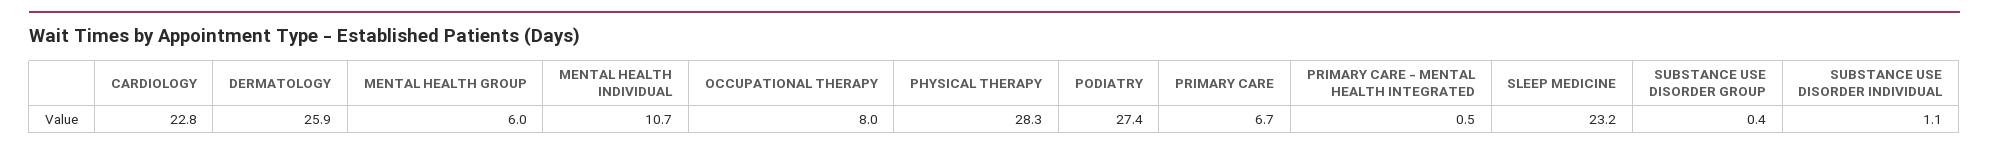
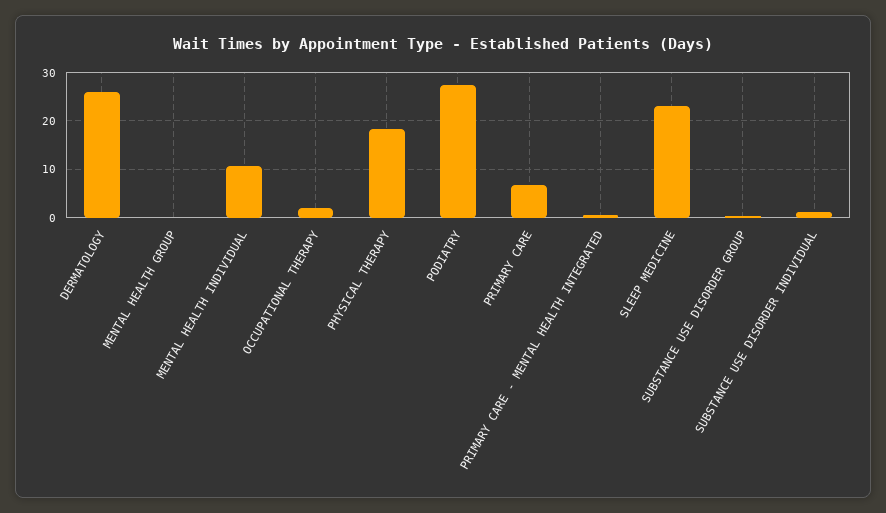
  {
-   "CARDIOLOGY": 22.8,
    "DERMATOLOGY": 25.9,
-   "MENTAL HEALTH GROUP": 6,
+   "MENTAL HEALTH GROUP": 0,
    "MENTAL HEALTH INDIVIDUAL": 10.7,
-   "OCCUPATIONAL THERAPY": 8,
+   "OCCUPATIONAL THERAPY": 2,
-   "PHYSICAL THERAPY": 28.3,
+   "PHYSICAL THERAPY": 18,
    "PODIATRY": 27.4,
    "PRIMARY CARE": 6.7,
    "PRIMARY CARE - MENTAL HEALTH INTEGRATED": 0.5,
    "SLEEP MEDICINE": 23.2,
    "SUBSTANCE USE DISORDER GROUP": 0.4,
    "SUBSTANCE USE DISORDER INDIVIDUAL": 1.1
  }

